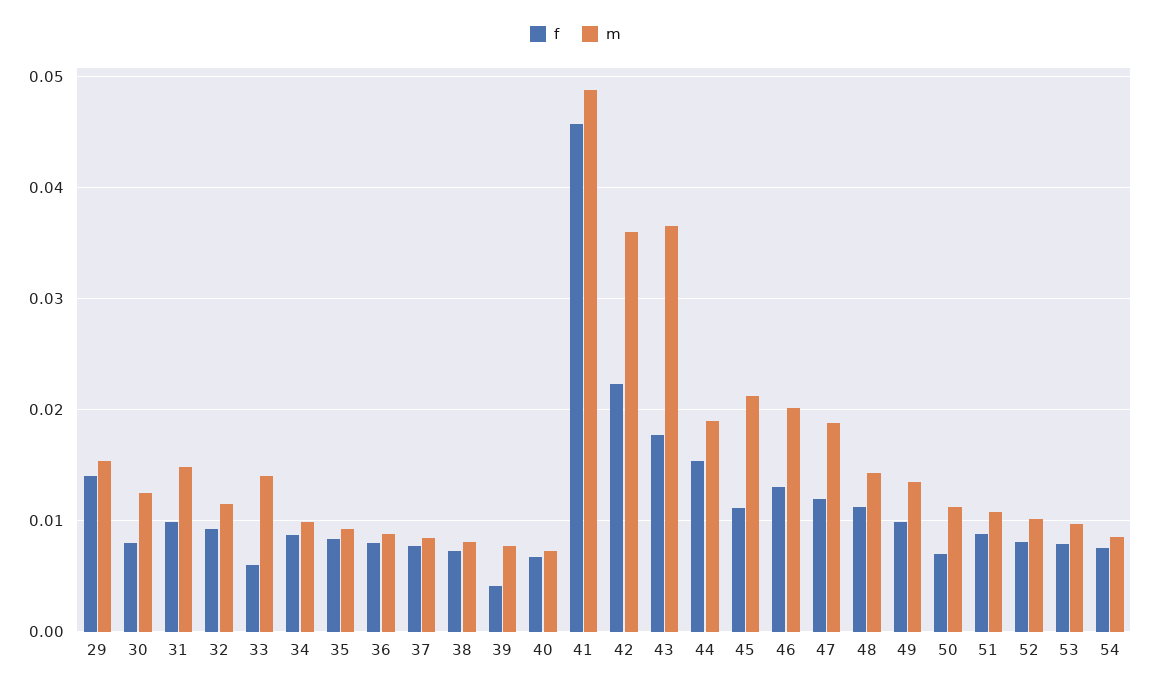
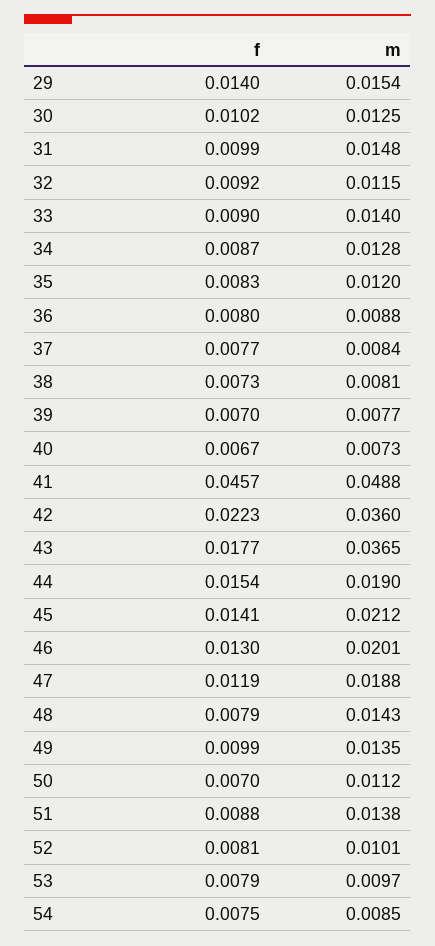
  {
    "f": {
      "29": 0.014,
-     "30": 0.008,
+     "30": 0.0102,
      "31": 0.0099,
      "32": 0.0092,
-     "33": 0.006,
+     "33": 0.009,
      "34": 0.0087,
      "35": 0.0083,
      "36": 0.008,
      "37": 0.0077,
      "38": 0.0073,
-     "39": 0.004,
+     "39": 0.007,
      "40": 0.0067,
      "41": 0.0457,
      "42": 0.0223,
      "43": 0.0177,
      "44": 0.0154,
-     "45": 0.011,
+     "45": 0.0141,
      "46": 0.013,
      "47": 0.0119,
-     "48": 0.011,
+     "48": 0.0079,
      "49": 0.0099,
      "50": 0.007,
      "51": 0.0088,
      "52": 0.0081,
      "53": 0.0079,
      "54": 0.0075
    },
    "m": {
      "29": 0.0154,
      "30": 0.0125,
      "31": 0.0148,
      "32": 0.0115,
      "33": 0.014,
-     "34": 0.01,
+     "34": 0.0128,
-     "35": 0.009,
+     "35": 0.012,
      "36": 0.0088,
      "37": 0.0084,
      "38": 0.0081,
      "39": 0.0077,
      "40": 0.0073,
      "41": 0.0488,
      "42": 0.036,
      "43": 0.0365,
      "44": 0.019,
      "45": 0.0212,
      "46": 0.0201,
      "47": 0.0188,
      "48": 0.0143,
      "49": 0.0135,
      "50": 0.0112,
-     "51": 0.011,
+     "51": 0.0138,
      "52": 0.0101,
      "53": 0.0097,
      "54": 0.0085
    }
  }

